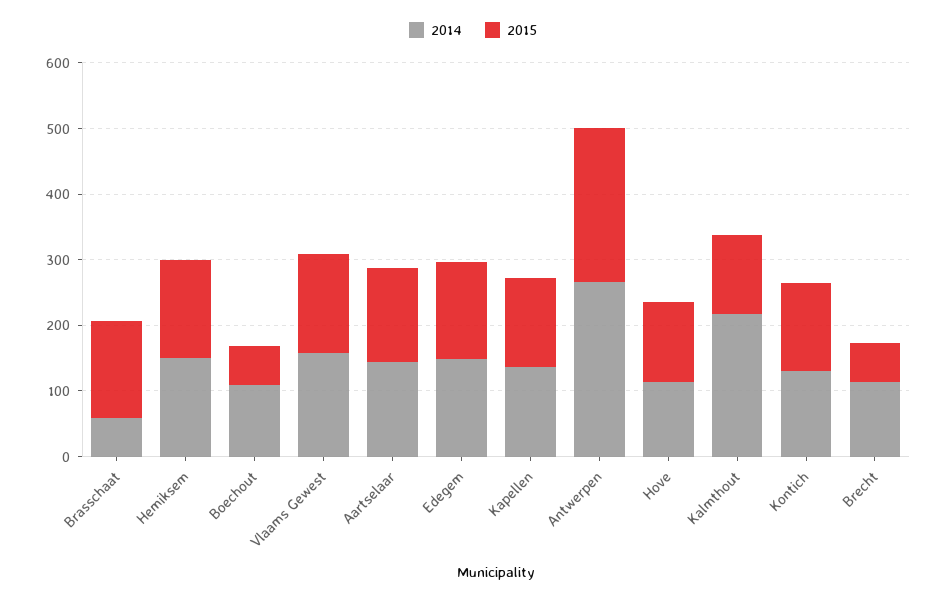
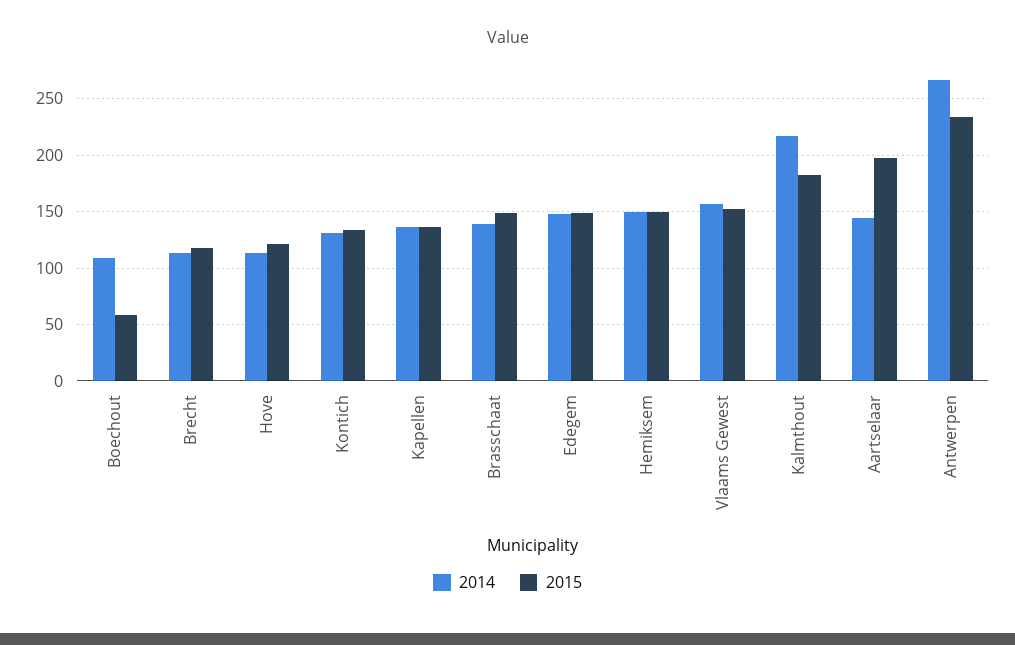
  {
    "2014": {
-     "Brasschaat": 60,
+     "Brasschaat": 140,
      "Hemiksem": 150,
      "Boechout": 110,
      "Vlaams Gewest": 160,
      "Aartselaar": 140,
      "Edegem": 150,
      "Kapellen": 140,
      "Antwerpen": 270,
      "Hove": 110,
      "Kalmthout": 220,
      "Kontich": 130,
      "Brecht": 110
    },
    "2015": {
      "Brasschaat": 150,
      "Hemiksem": 150,
      "Boechout": 60,
      "Vlaams Gewest": 150,
-     "Aartselaar": 140,
+     "Aartselaar": 200,
      "Edegem": 150,
      "Kapellen": 140,
      "Antwerpen": 230,
      "Hove": 120,
-     "Kalmthout": 120,
+     "Kalmthout": 180,
      "Kontich": 130,
-     "Brecht": 60
+     "Brecht": 120
    }
  }

